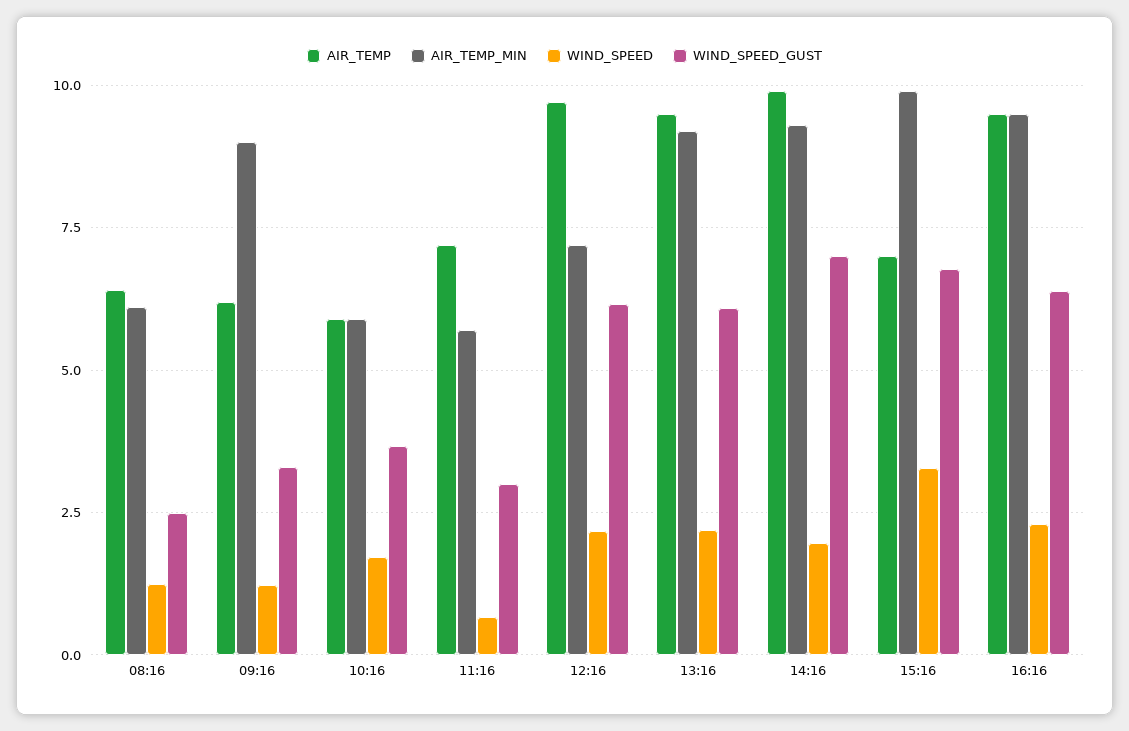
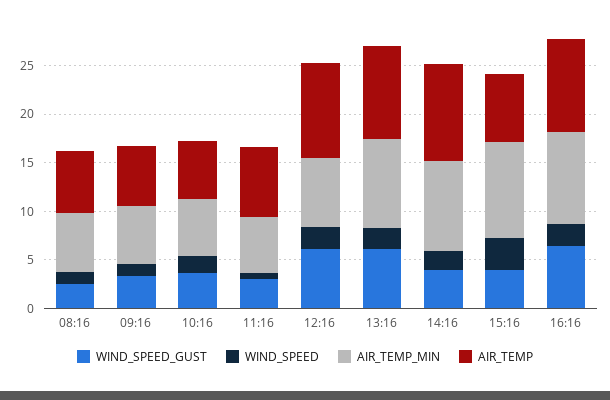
  {
    "AIR_TEMP": {
      "08:16": 6.5,
      "09:16": 6.25,
      "10:16": 6,
      "11:16": 7.25,
      "12:16": 9.75,
      "13:16": 9.5,
      "14:16": 10,
      "15:16": 7,
      "16:16": 9.5
    },
    "AIR_TEMP_MIN": {
      "08:16": 6,
-     "09:16": 9,
+     "09:16": 6,
      "10:16": 6,
      "11:16": 5.75,
      "12:16": 7.25,
      "13:16": 9.25,
      "14:16": 9.25,
      "15:16": 10,
      "16:16": 9.5
    },
    "WIND_SPEED": {
      "08:16": 1.25,
      "09:16": 1.25,
      "10:16": 1.75,
      "11:16": 0.75,
      "12:16": 2.25,
      "13:16": 2.25,
      "14:16": 2,
      "15:16": 3.25,
      "16:16": 2.25
    },
    "WIND_SPEED_GUST": {
      "08:16": 2.5,
      "09:16": 3.25,
      "10:16": 3.75,
      "11:16": 3,
      "12:16": 6.25,
      "13:16": 6,
-     "14:16": 7,
+     "14:16": 4,
-     "15:16": 6.75,
+     "15:16": 4,
      "16:16": 6.5
    }
  }

